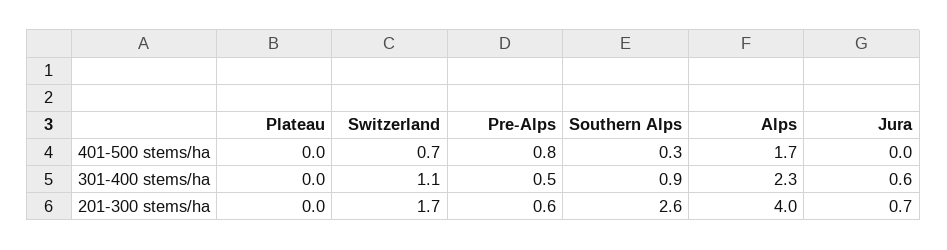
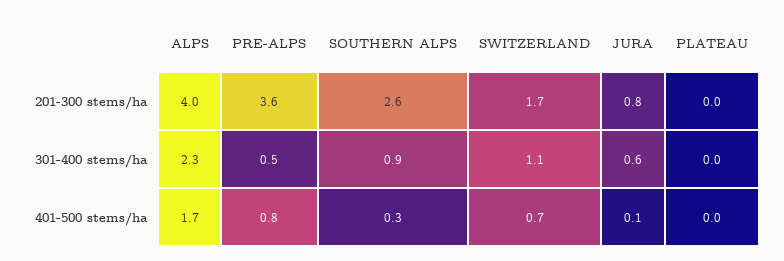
  {
    "Plateau": {
      "401-500 stems/ha": 0,
      "301-400 stems/ha": 0,
      "201-300 stems/ha": 0
    },
    "Switzerland": {
      "401-500 stems/ha": 0.7,
      "301-400 stems/ha": 1.1,
      "201-300 stems/ha": 1.7
    },
    "Pre-Alps": {
      "401-500 stems/ha": 0.8,
      "301-400 stems/ha": 0.5,
-     "201-300 stems/ha": 0.6
+     "201-300 stems/ha": 3.6
    },
    "Southern Alps": {
      "401-500 stems/ha": 0.3,
      "301-400 stems/ha": 0.9,
      "201-300 stems/ha": 2.6
    },
    "Alps": {
      "401-500 stems/ha": 1.7,
      "301-400 stems/ha": 2.3,
      "201-300 stems/ha": 4
    },
    "Jura": {
-     "401-500 stems/ha": 0,
+     "401-500 stems/ha": 0.1,
      "301-400 stems/ha": 0.6,
-     "201-300 stems/ha": 0.7
+     "201-300 stems/ha": 0.8
    }
  }

